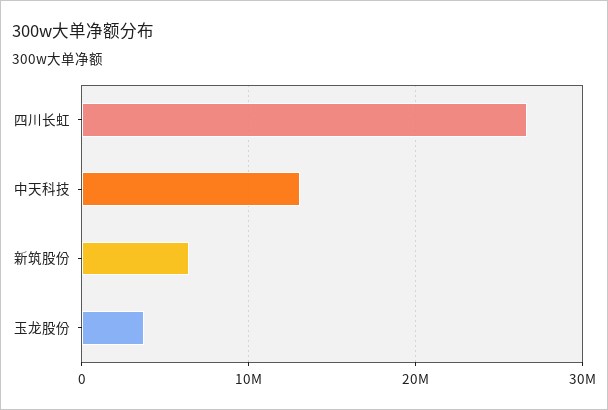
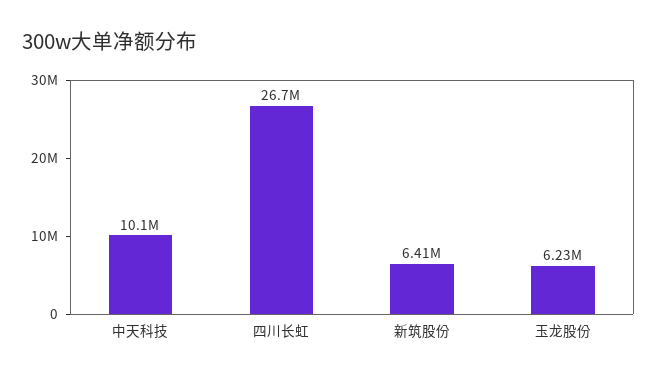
  {
    "四川长虹": 26700000,
-   "中天科技": 13000000,
+   "中天科技": 10100000,
    "新筑股份": 6410000,
-   "玉龙股份": 4000000
+   "玉龙股份": 6230000
  }

